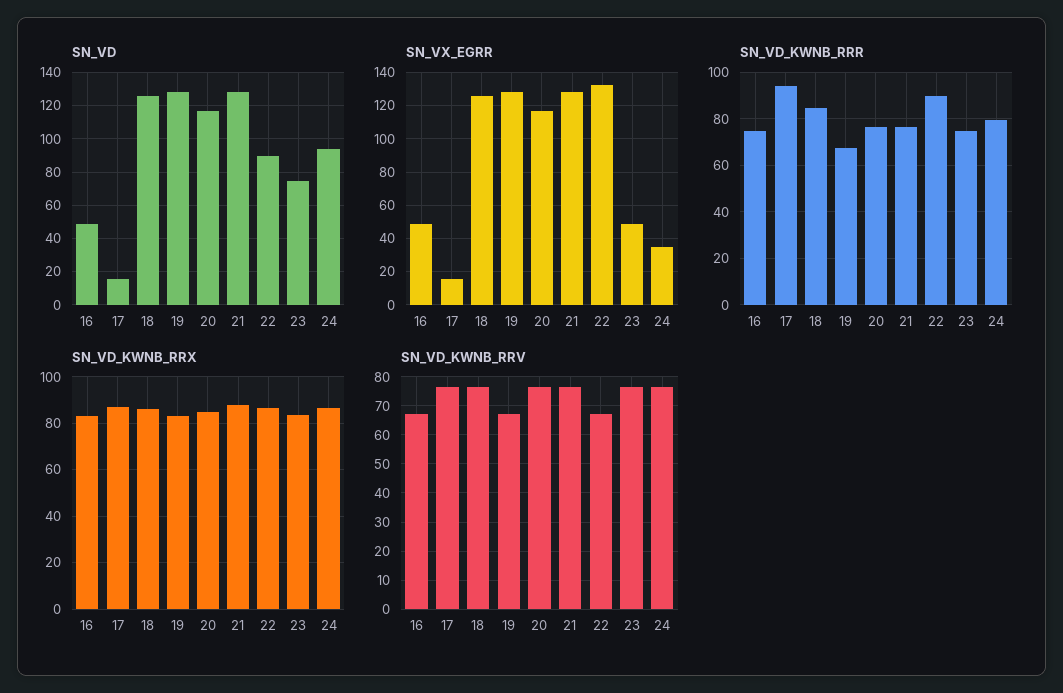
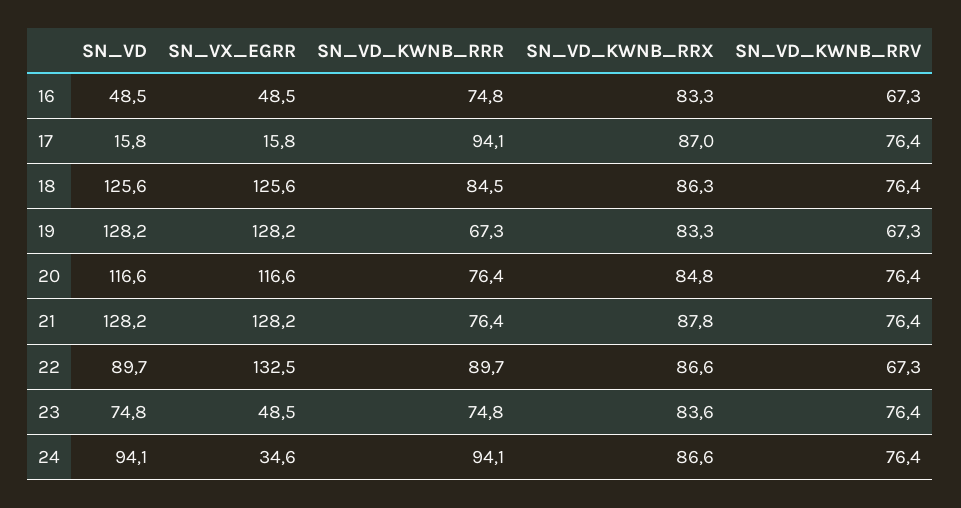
  {
    "SN_VD": {
      "16": 48.5,
      "17": 15.8,
      "18": 125.6,
      "19": 128.2,
      "20": 116.6,
      "21": 128.2,
      "22": 89.7,
      "23": 74.8,
      "24": 94.1
    },
    "SN_VX_EGRR": {
      "16": 48.5,
      "17": 15.8,
      "18": 125.6,
      "19": 128.2,
      "20": 116.6,
      "21": 128.2,
      "22": 132.5,
      "23": 48.5,
      "24": 34.6
    },
    "SN_VD_KWNB_RRR": {
      "16": 74.8,
      "17": 94.1,
      "18": 84.5,
      "19": 67.3,
      "20": 76.4,
      "21": 76.4,
      "22": 89.7,
      "23": 74.8,
-     "24": 80
+     "24": 94.1
    },
    "SN_VD_KWNB_RRX": {
      "16": 83.3,
      "17": 87,
      "18": 86.3,
      "19": 83.3,
      "20": 84.8,
      "21": 87.8,
      "22": 86.6,
      "23": 83.6,
      "24": 86.6
    },
    "SN_VD_KWNB_RRV": {
      "16": 67.3,
      "17": 76.4,
      "18": 76.4,
      "19": 67.3,
      "20": 76.4,
      "21": 76.4,
      "22": 67.3,
      "23": 76.4,
      "24": 76.4
    }
  }

